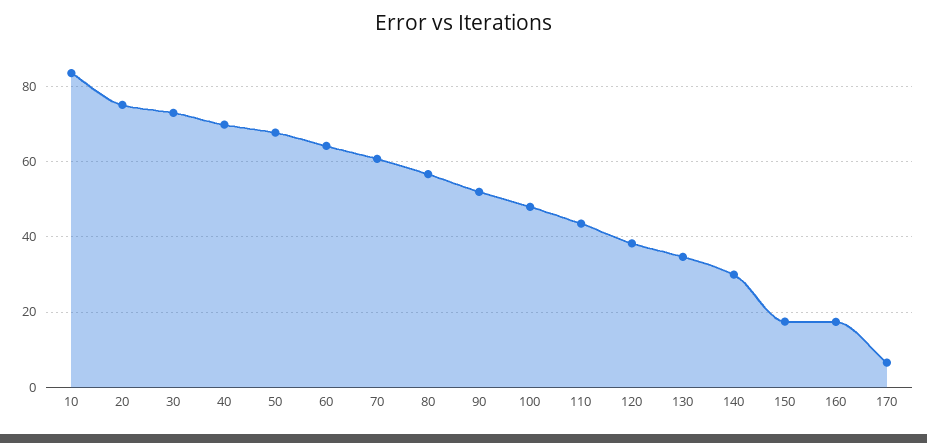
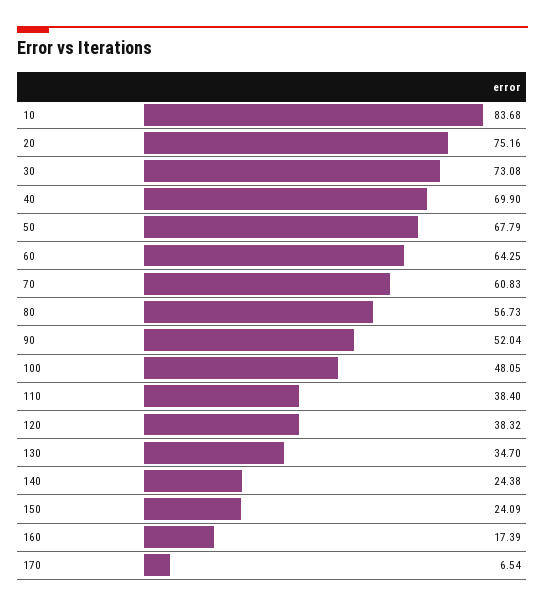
  {
    "10": 83.68,
    "20": 75.16,
    "30": 73.08,
    "40": 69.9,
    "50": 67.79,
    "60": 64.25,
    "70": 60.83,
    "80": 56.73,
    "90": 52.04,
    "100": 48.05,
-   "110": 44,
+   "110": 38.4,
    "120": 38.32,
    "130": 34.7,
-   "140": 30,
+   "140": 24.38,
-   "150": 18,
+   "150": 24.09,
    "160": 17.39,
    "170": 6.54
  }

